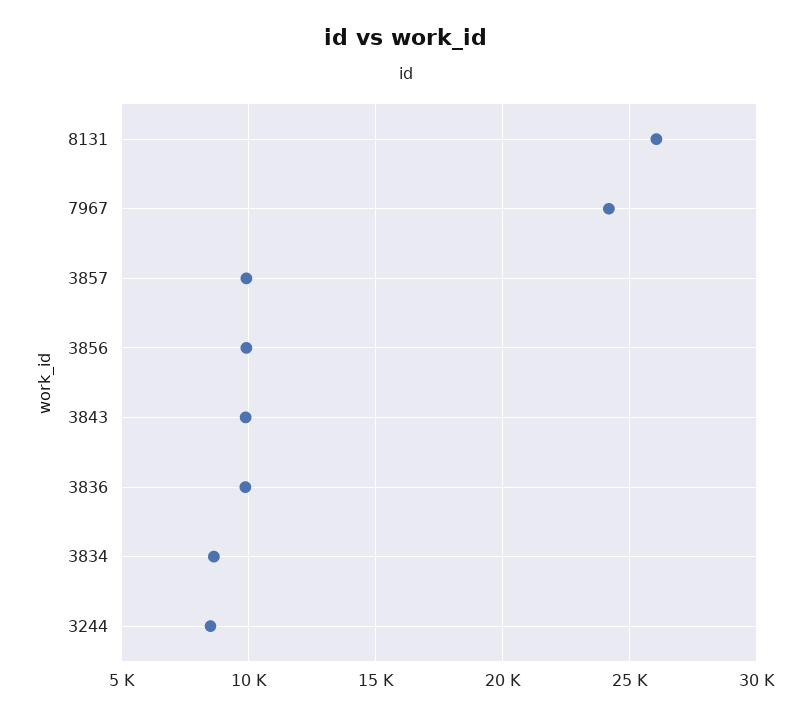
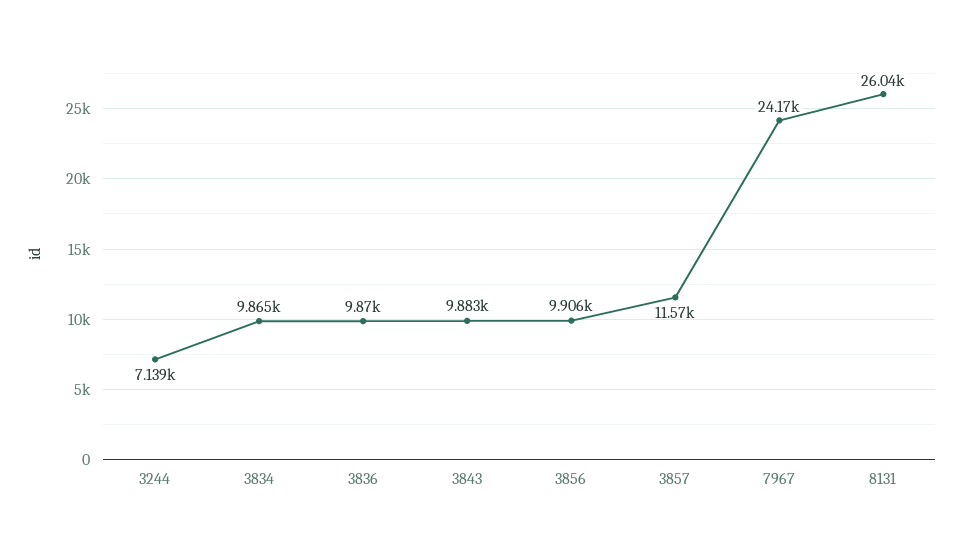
  {
    "8131": 26040,
    "7967": 24170,
-   "3857": 10000,
+   "3857": 11570,
    "3856": 9906,
    "3843": 9883,
    "3836": 9870,
-   "3834": 8500,
+   "3834": 9865,
-   "3244": 8500
+   "3244": 7139
  }

